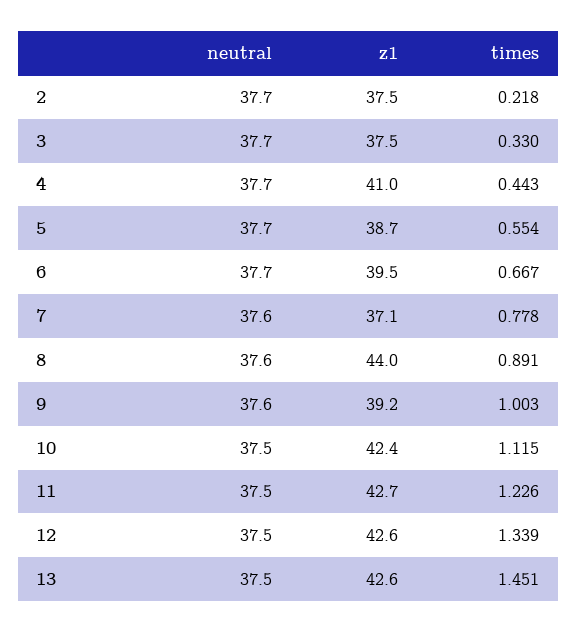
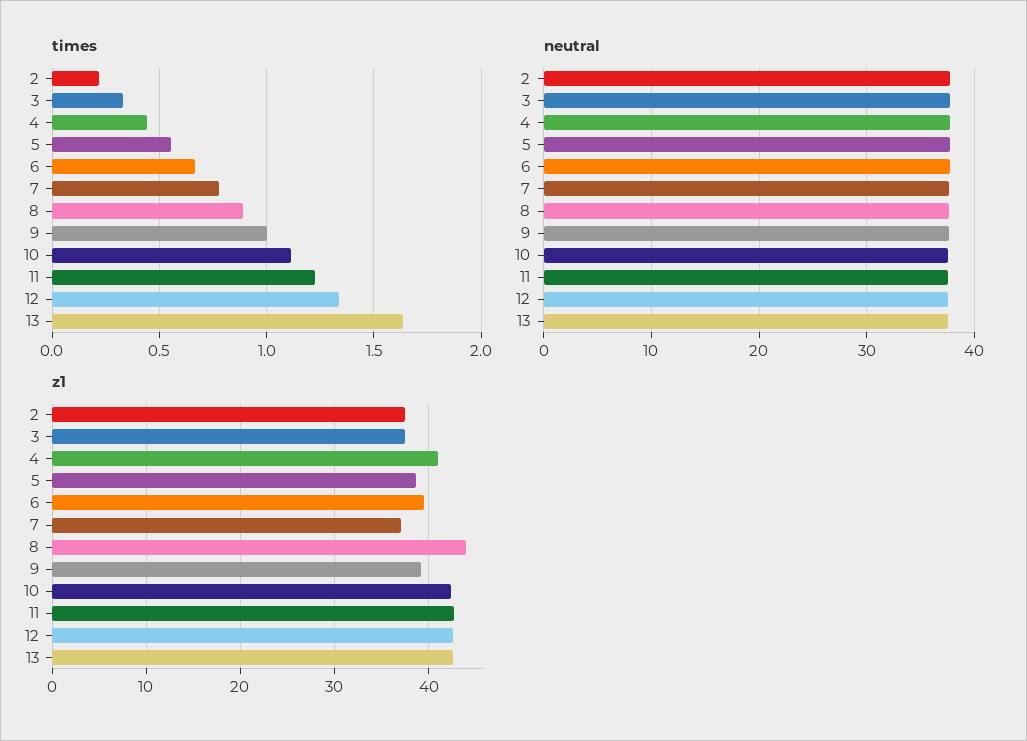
  {
    "neutral": {
      "2": 37.7,
      "3": 37.7,
      "4": 37.7,
      "5": 37.7,
      "6": 37.7,
      "7": 37.6,
      "8": 37.6,
      "9": 37.6,
      "10": 37.5,
      "11": 37.5,
      "12": 37.5,
      "13": 37.5
    },
    "z1": {
      "2": 37.5,
      "3": 37.5,
      "4": 41,
      "5": 38.7,
      "6": 39.5,
      "7": 37.1,
      "8": 44,
      "9": 39.2,
      "10": 42.4,
      "11": 42.7,
      "12": 42.6,
      "13": 42.6
    },
    "times": {
      "2": 0.218,
      "3": 0.33,
      "4": 0.443,
      "5": 0.554,
      "6": 0.667,
      "7": 0.778,
      "8": 0.891,
      "9": 1.003,
      "10": 1.115,
      "11": 1.226,
      "12": 1.339,
-     "13": 1.451
+     "13": 1.65
    }
  }

